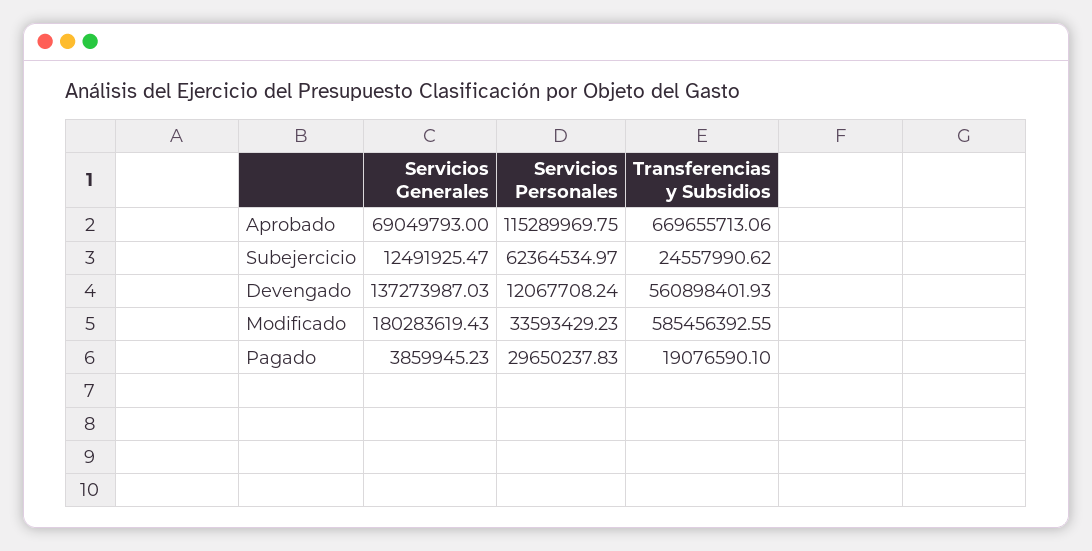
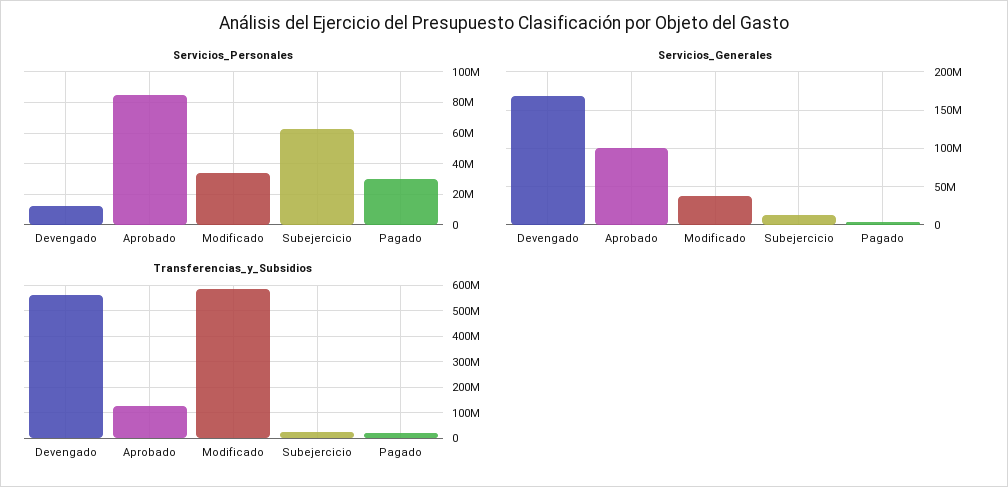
  {
    "Servicios Generales": {
-     "Aprobado": 69049793,
+     "Aprobado": 100000000,
      "Subejercicio": 12491925.47,
-     "Devengado": 137273987.03,
+     "Devengado": 170000000,
-     "Modificado": 180283619.43,
+     "Modificado": 40000000,
      "Pagado": 3859945.23
    },
    "Servicios Personales": {
-     "Aprobado": 115289969.75,
+     "Aprobado": 85000000,
      "Subejercicio": 62364534.97,
      "Devengado": 12067708.24,
      "Modificado": 33593429.23,
      "Pagado": 29650237.83
    },
    "Transferencias y Subsidios": {
-     "Aprobado": 669655713.06,
+     "Aprobado": 125000000,
      "Subejercicio": 24557990.62,
      "Devengado": 560898401.93,
      "Modificado": 585456392.55,
      "Pagado": 19076590.1
    }
  }

